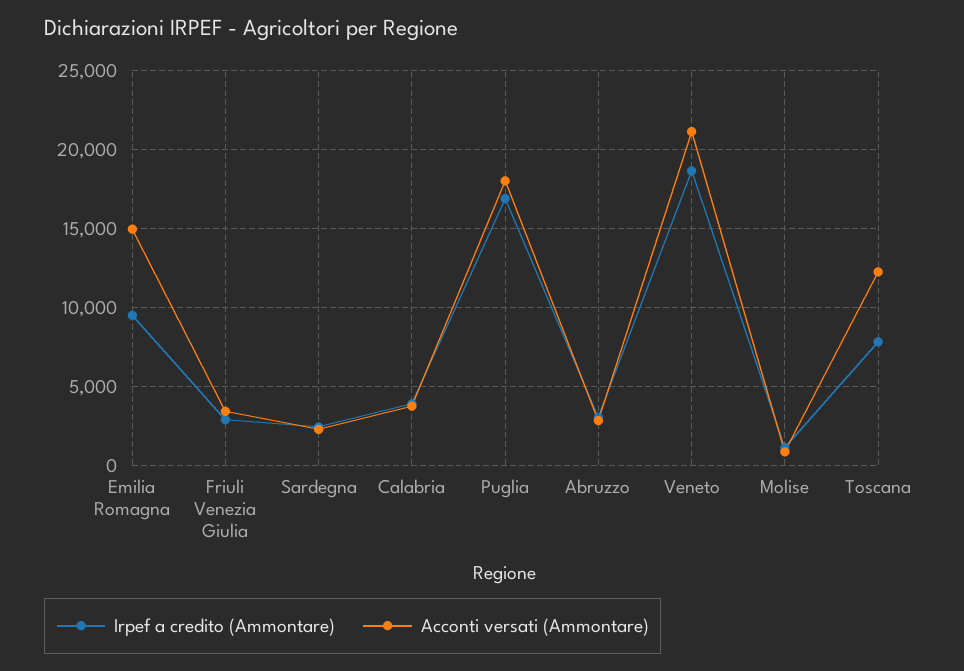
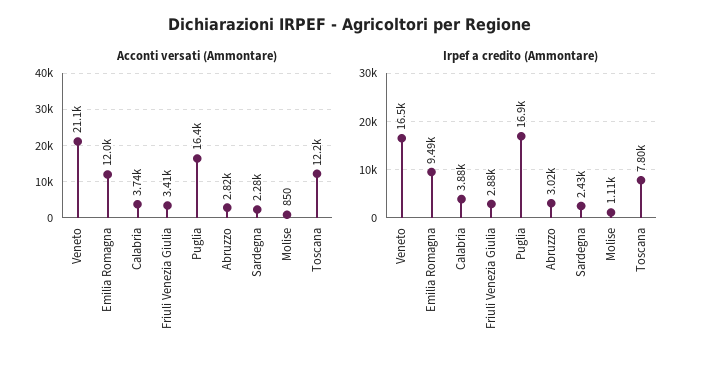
  {
    "Irpef a credito (Ammontare)": {
      "Emilia Romagna": 9490,
      "Friuli Venezia Giulia": 2880,
      "Sardegna": 2430,
      "Calabria": 3880,
      "Puglia": 16900,
      "Abruzzo": 3020,
-     "Veneto": 18500,
+     "Veneto": 16500,
      "Molise": 1110,
      "Toscana": 7800
    },
    "Acconti versati (Ammontare)": {
-     "Emilia Romagna": 15000,
+     "Emilia Romagna": 12000,
      "Friuli Venezia Giulia": 3410,
      "Sardegna": 2280,
      "Calabria": 3740,
-     "Puglia": 18000,
+     "Puglia": 16400,
      "Abruzzo": 2820,
      "Veneto": 21100,
      "Molise": 850,
      "Toscana": 12200
    }
  }

